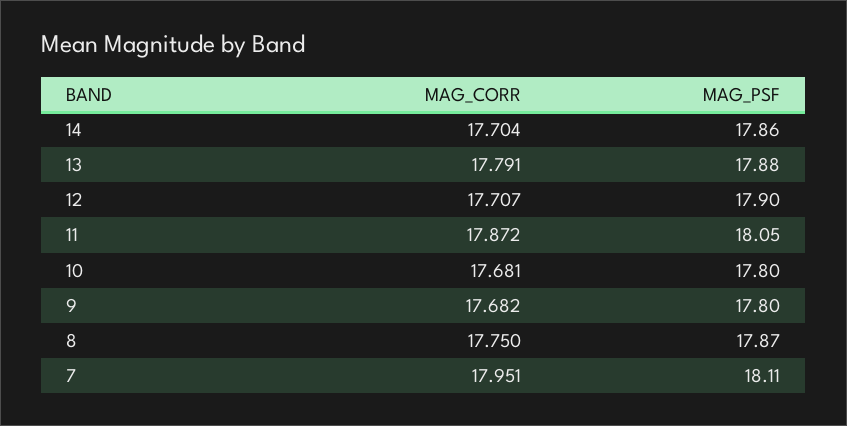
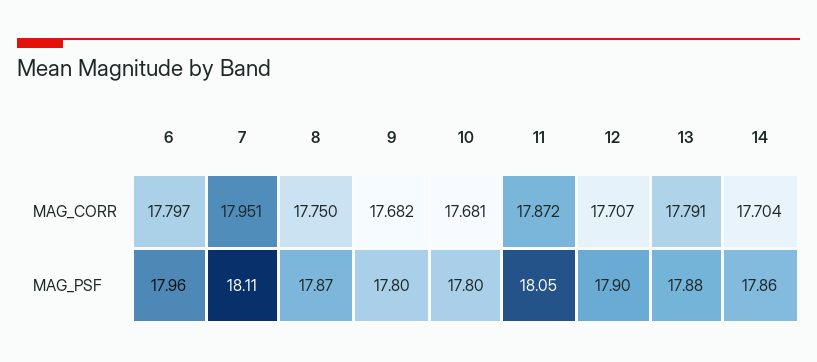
  {
    "MAG_CORR": {
      "14": 17.704,
      "13": 17.791,
      "12": 17.707,
      "11": 17.872,
      "10": 17.681,
      "9": 17.682,
      "8": 17.75,
-     "7": 17.951
+     "7": 17.951,
+     "6": 17.797
    },
    "MAG_PSF": {
      "14": 17.86,
      "13": 17.88,
      "12": 17.9,
      "11": 18.05,
      "10": 17.8,
      "9": 17.8,
      "8": 17.87,
-     "7": 18.11
+     "7": 18.11,
+     "6": 17.96
    }
  }

